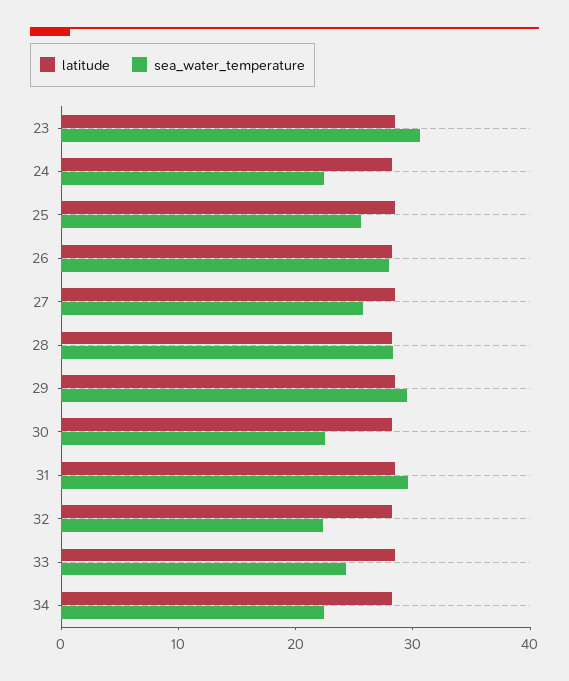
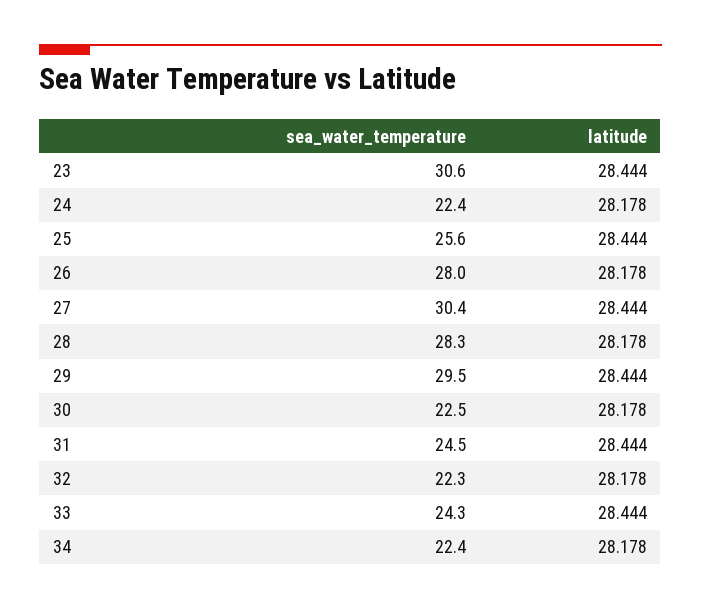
  {
    "latitude": {
      "23": 28.444,
      "24": 28.178,
      "25": 28.444,
      "26": 28.178,
      "27": 28.444,
      "28": 28.178,
      "29": 28.444,
      "30": 28.178,
      "31": 28.444,
      "32": 28.178,
      "33": 28.444,
      "34": 28.178
    },
    "sea_water_temperature": {
      "23": 30.6,
      "24": 22.4,
      "25": 25.6,
      "26": 28,
-     "27": 26,
+     "27": 30.4,
      "28": 28.3,
      "29": 29.5,
      "30": 22.5,
-     "31": 30,
+     "31": 24.5,
      "32": 22.3,
      "33": 24.3,
      "34": 22.4
    }
  }

